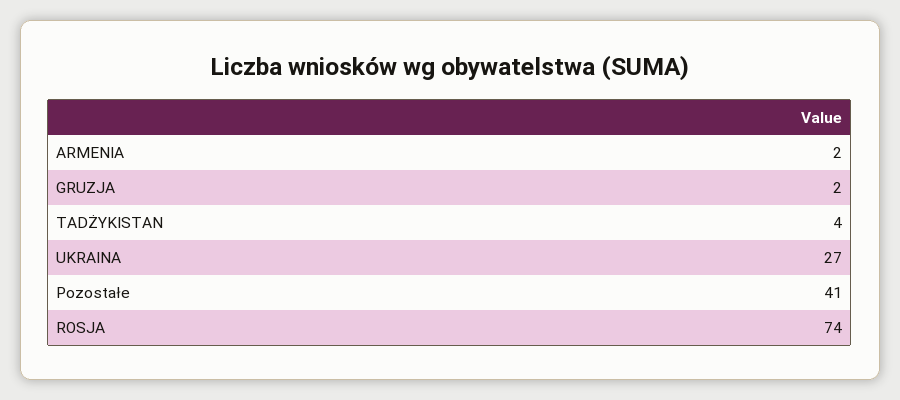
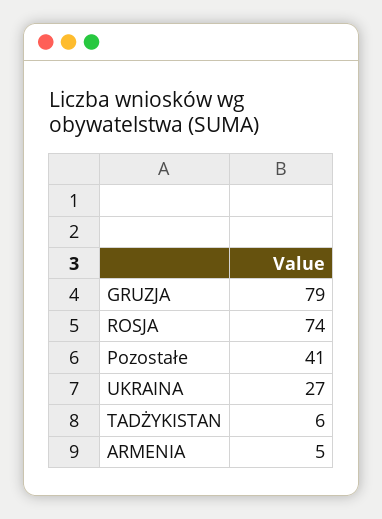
  {
-   "ARMENIA": 2,
+   "ARMENIA": 5,
-   "GRUZJA": 2,
+   "GRUZJA": 79,
-   "TADŻYKISTAN": 4,
+   "TADŻYKISTAN": 6,
    "UKRAINA": 27,
    "Pozostałe": 41,
    "ROSJA": 74
  }

